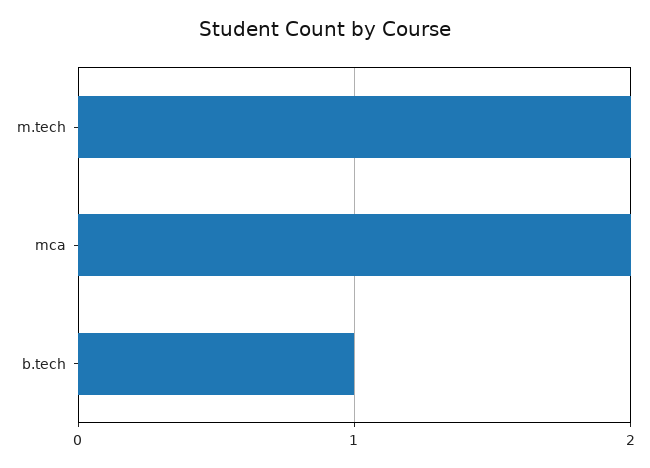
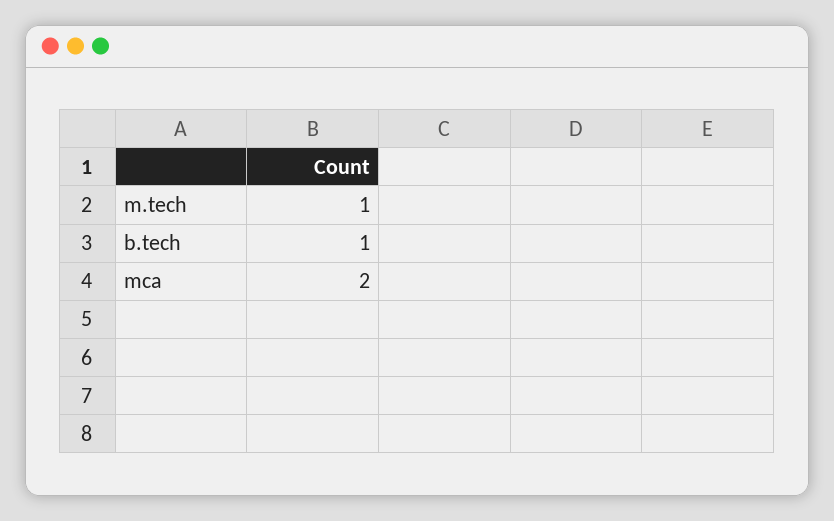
  {
-   "m.tech": 2,
+   "m.tech": 1,
    "mca": 2,
    "b.tech": 1
  }

